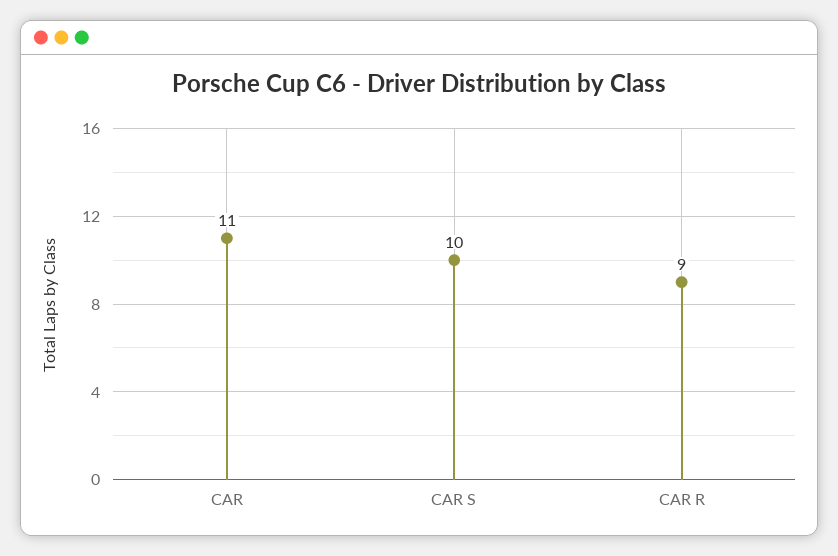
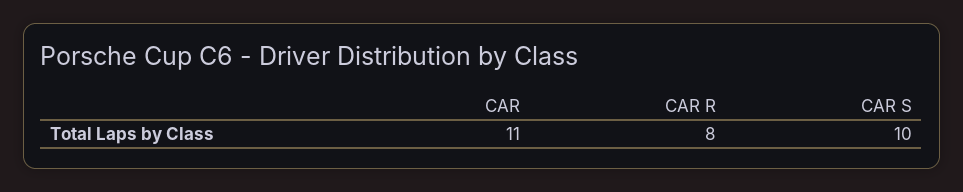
  {
    "CAR": 11,
    "CAR S": 10,
-   "CAR R": 9
+   "CAR R": 8
  }

